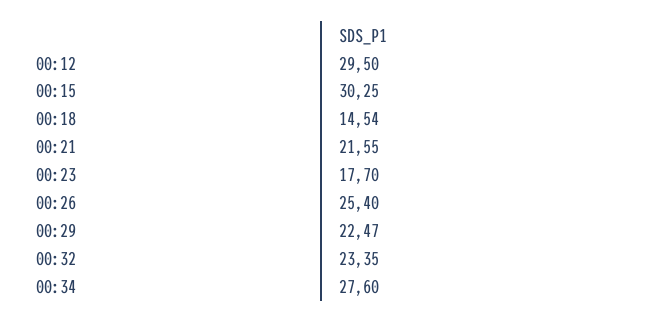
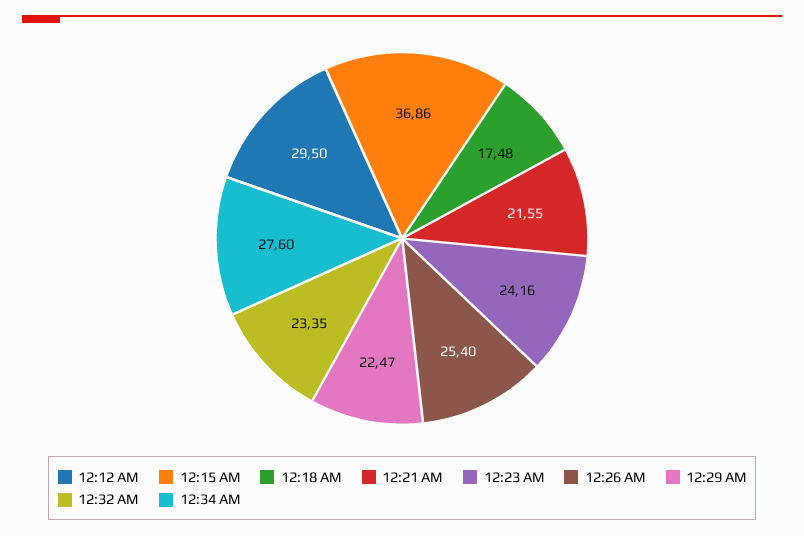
  {
    "00:12": 29.5,
-   "00:15": 30.25,
+   "00:15": 36.86,
-   "00:18": 14.54,
+   "00:18": 17.48,
    "00:21": 21.55,
-   "00:23": 17.7,
+   "00:23": 24.16,
    "00:26": 25.4,
    "00:29": 22.47,
    "00:32": 23.35,
    "00:34": 27.6
  }

